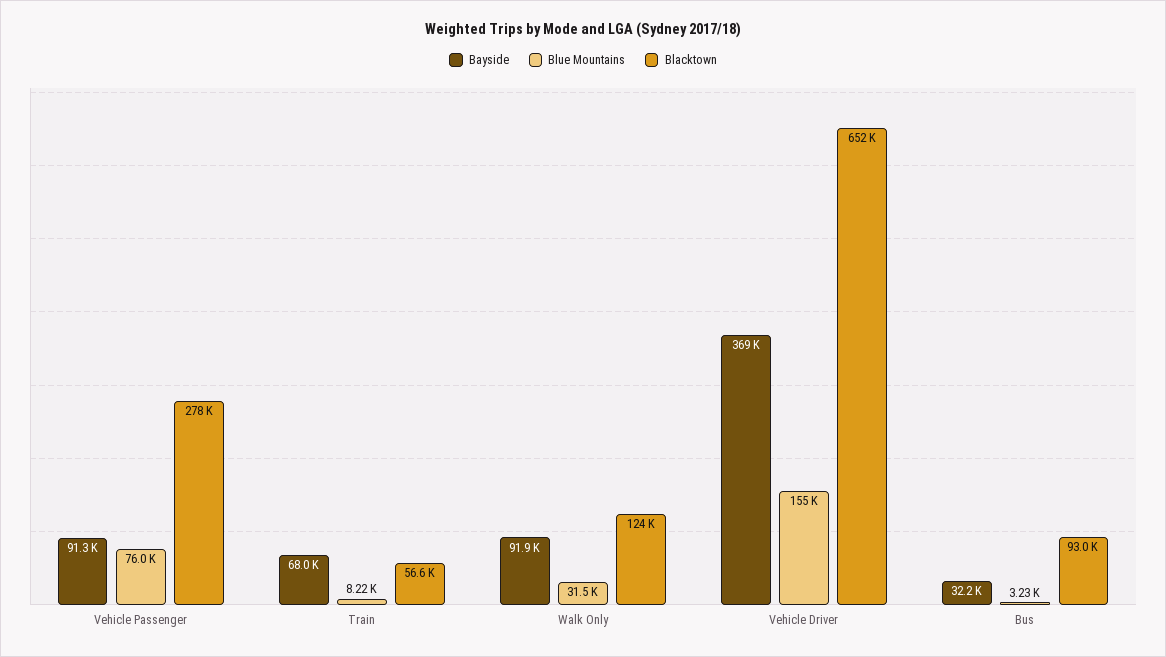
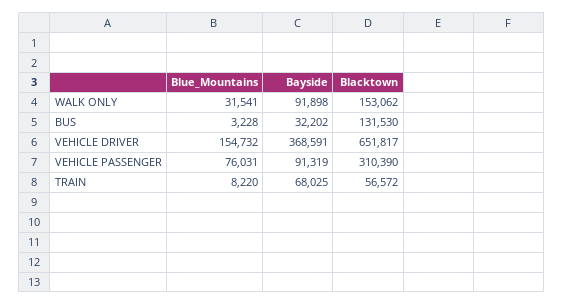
  {
    "Bayside": {
      "Vehicle Passenger": 91319,
      "Train": 68025,
      "Walk Only": 91898,
      "Vehicle Driver": 368591,
      "Bus": 32202
    },
    "Blue Mountains": {
      "Vehicle Passenger": 76031,
      "Train": 8220,
      "Walk Only": 31541,
      "Vehicle Driver": 154732,
      "Bus": 3228
    },
    "Blacktown": {
-     "Vehicle Passenger": 278000,
+     "Vehicle Passenger": 310390,
      "Train": 56572,
-     "Walk Only": 124000,
+     "Walk Only": 153062,
      "Vehicle Driver": 651817,
-     "Bus": 93000
+     "Bus": 131530
    }
  }

